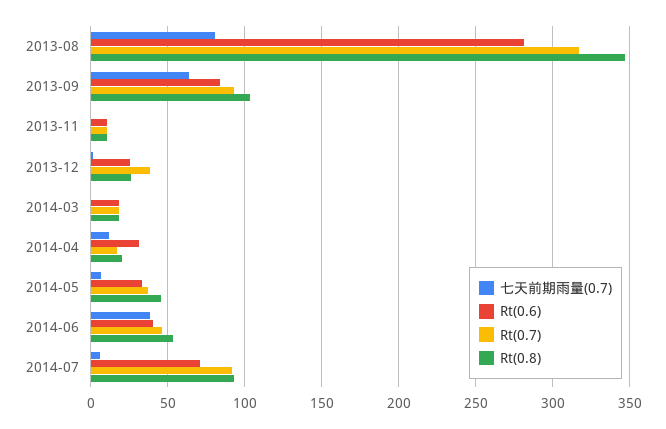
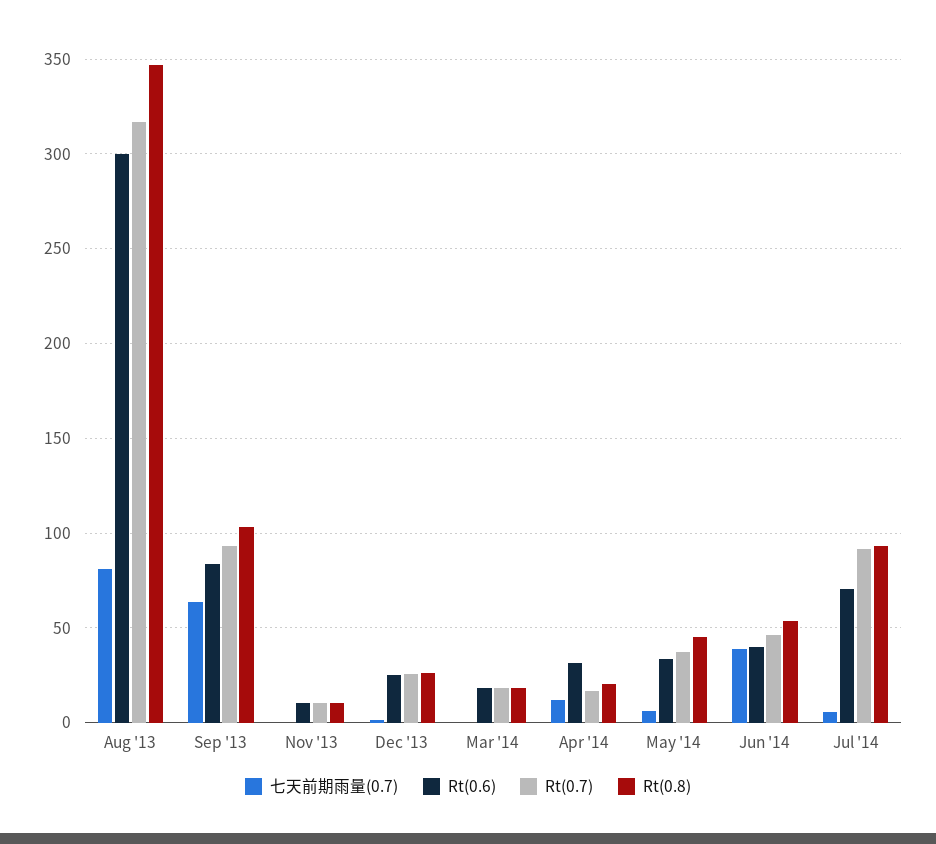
  {
    "七天前期雨量(0.7)": {
      "2013-08": 80,
      "2013-09": 65,
      "2013-11": 0,
      "2013-12": 0,
      "2014-03": 0,
      "2014-04": 10,
      "2014-05": 5,
      "2014-06": 40,
      "2014-07": 5
    },
    "Rt(0.6)": {
-     "2013-08": 280,
+     "2013-08": 300,
      "2013-09": 85,
      "2013-11": 10,
      "2013-12": 25,
      "2014-03": 20,
      "2014-04": 30,
      "2014-05": 35,
      "2014-06": 40,
      "2014-07": 70
    },
    "Rt(0.7)": {
      "2013-08": 315,
      "2013-09": 95,
      "2013-11": 10,
-     "2013-12": 40,
+     "2013-12": 25,
      "2014-03": 20,
      "2014-04": 15,
      "2014-05": 35,
      "2014-06": 45,
      "2014-07": 90
    },
    "Rt(0.8)": {
      "2013-08": 345,
      "2013-09": 105,
      "2013-11": 10,
      "2013-12": 25,
      "2014-03": 20,
      "2014-04": 20,
      "2014-05": 45,
      "2014-06": 55,
      "2014-07": 95
    }
  }

